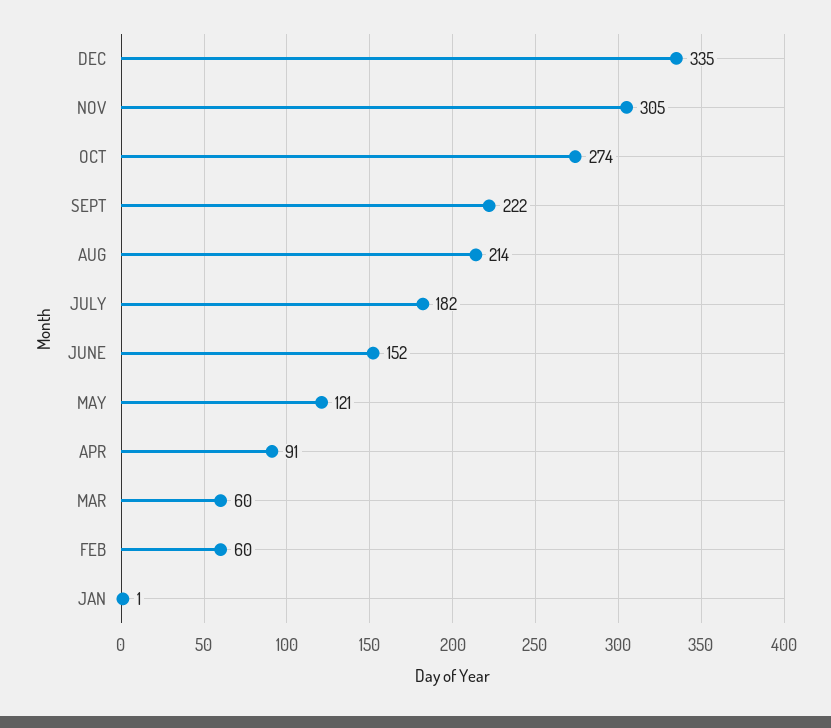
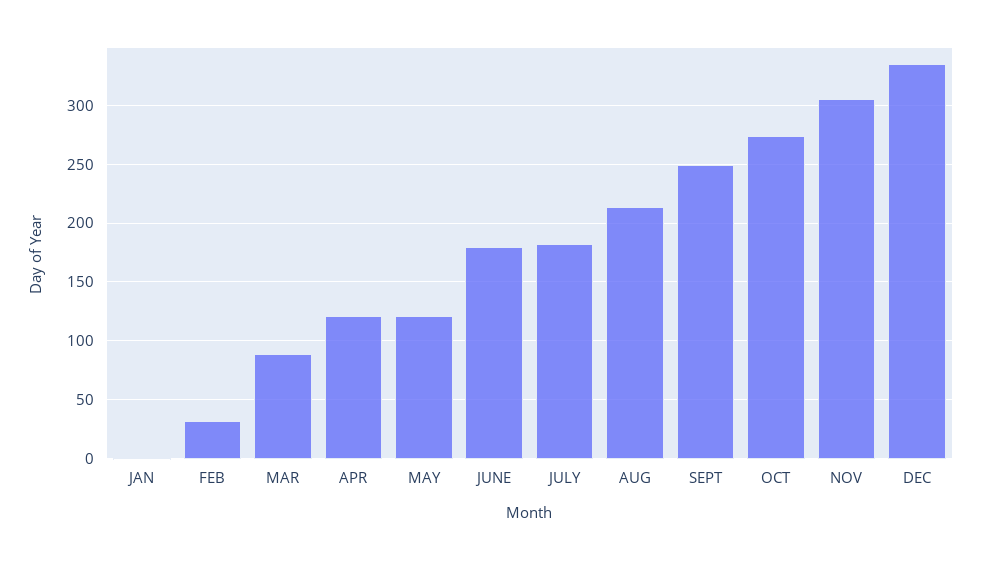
  {
    "DEC": 335,
    "NOV": 305,
    "OCT": 274,
-   "SEPT": 222,
+   "SEPT": 250,
    "AUG": 214,
    "JULY": 182,
-   "JUNE": 152,
+   "JUNE": 180,
    "MAY": 121,
-   "APR": 91,
+   "APR": 120,
-   "MAR": 60,
+   "MAR": 90,
-   "FEB": 60,
+   "FEB": 30,
    "JAN": 1
  }

